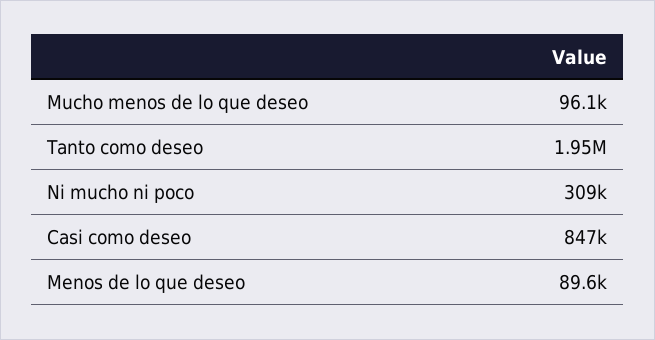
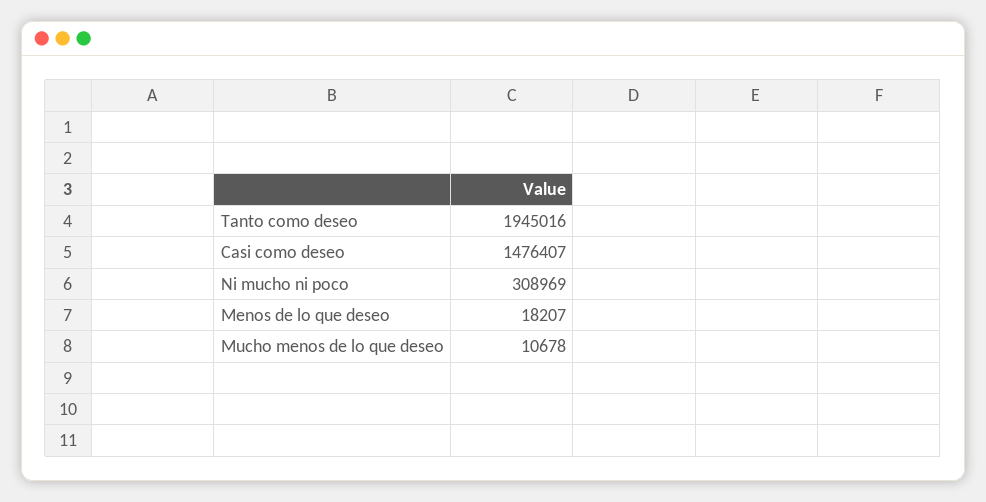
  {
-   "Mucho menos de lo que deseo": 96100,
+   "Mucho menos de lo que deseo": 10678,
    "Tanto como deseo": 1945016,
    "Ni mucho ni poco": 308969,
-   "Casi como deseo": 847000,
+   "Casi como deseo": 1476407,
-   "Menos de lo que deseo": 89600
+   "Menos de lo que deseo": 18207
  }

